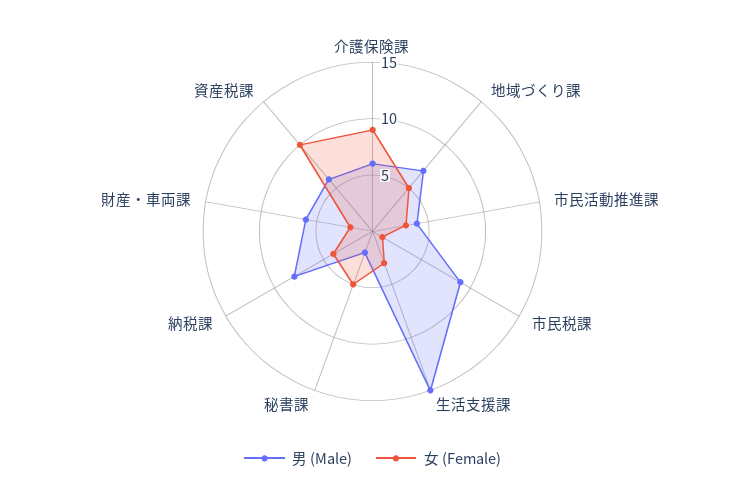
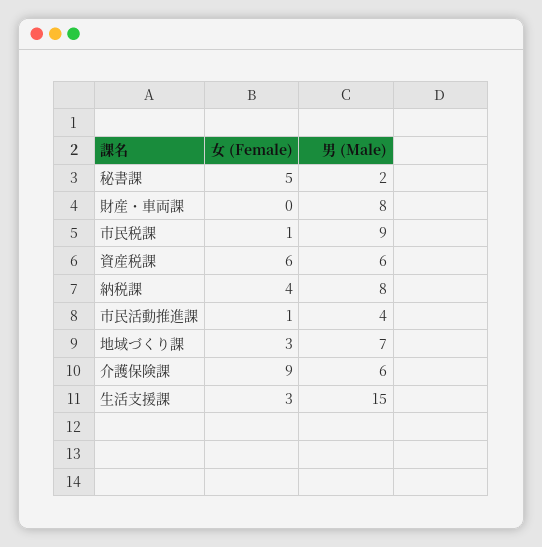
  {
    "男 (Male)": {
      "介護保険課": 6,
      "地域づくり課": 7,
      "市民活動推進課": 4,
      "市民税課": 9,
      "生活支援課": 15,
      "秘書課": 2,
      "納税課": 8,
-     "財産・車両課": 6,
+     "財産・車両課": 8,
      "資産税課": 6
    },
    "女 (Female)": {
      "介護保険課": 9,
-     "地域づくり課": 5,
+     "地域づくり課": 3,
-     "市民活動推進課": 3,
+     "市民活動推進課": 1,
      "市民税課": 1,
      "生活支援課": 3,
      "秘書課": 5,
      "納税課": 4,
-     "財産・車両課": 2,
+     "財産・車両課": 0,
-     "資産税課": 10
+     "資産税課": 6
    }
  }

